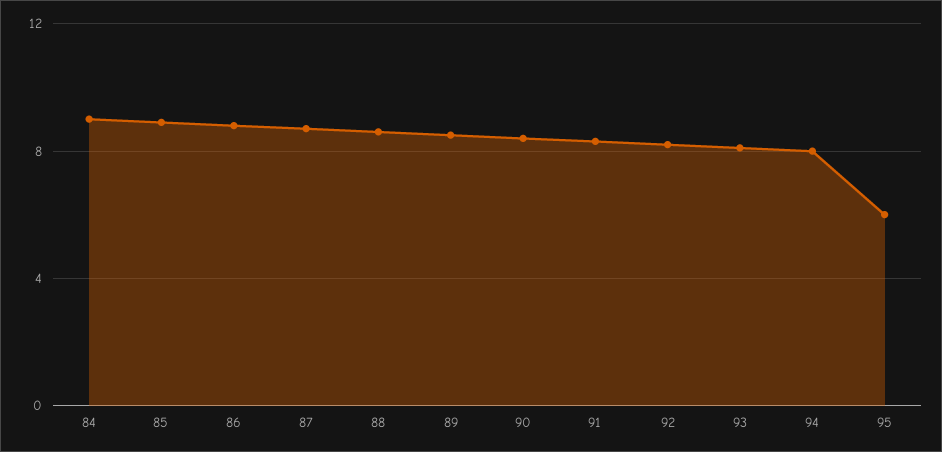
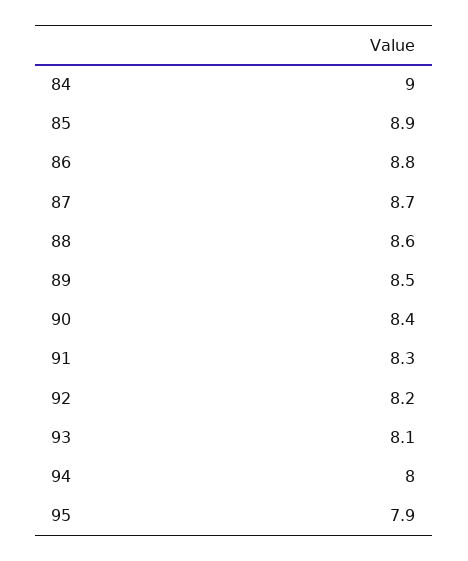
  {
    "84": 9,
    "85": 8.9,
    "86": 8.8,
    "87": 8.7,
    "88": 8.6,
    "89": 8.5,
    "90": 8.4,
    "91": 8.3,
    "92": 8.2,
    "93": 8.1,
    "94": 8,
-   "95": 6
+   "95": 7.9
  }

